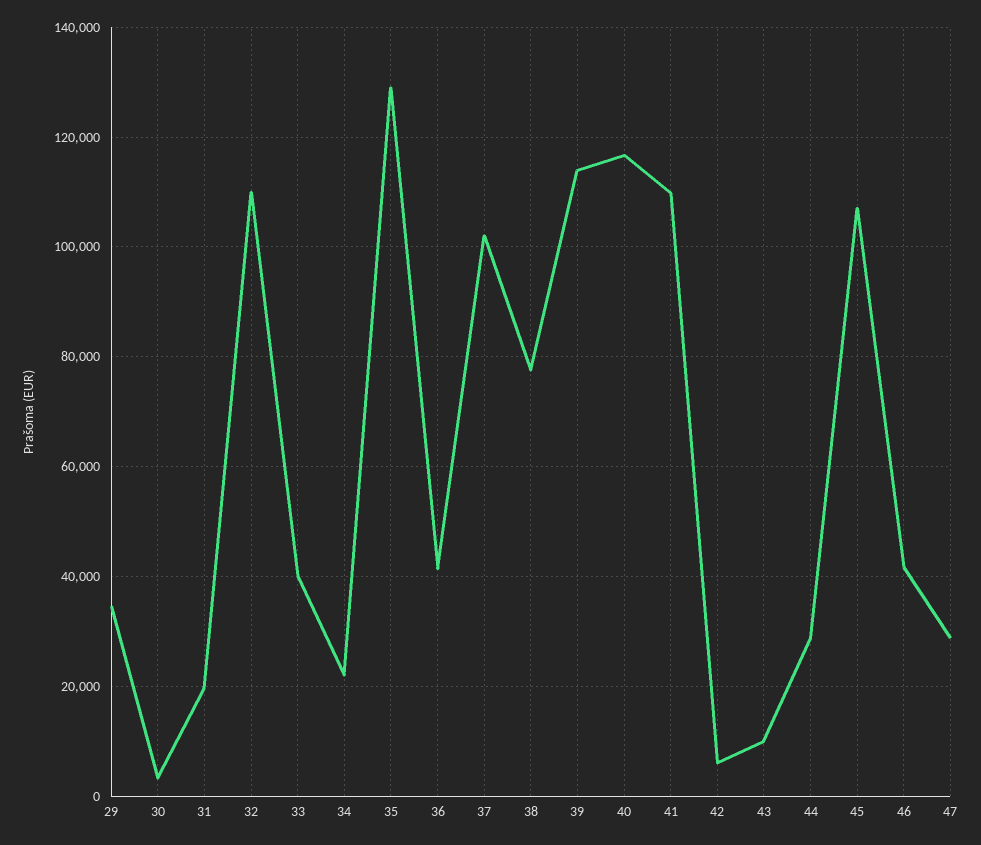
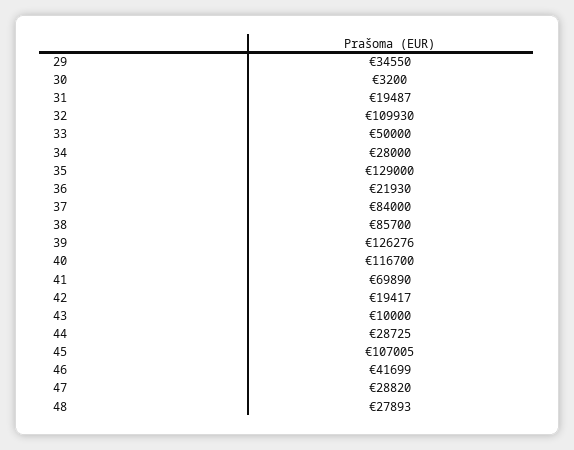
  {
    "29": 34550,
    "30": 3200,
    "31": 19487,
    "32": 109930,
-   "33": 40000,
+   "33": 50000,
-   "34": 22000,
+   "34": 28000,
    "35": 129000,
-   "36": 42000,
+   "36": 21930,
-   "37": 102000,
+   "37": 84000,
-   "38": 78000,
+   "38": 85700,
-   "39": 114000,
+   "39": 126276,
    "40": 116700,
-   "41": 110000,
+   "41": 69890,
-   "42": 6000,
+   "42": 19417,
    "43": 10000,
    "44": 28725,
    "45": 107005,
    "46": 41699,
-   "47": 28820
+   "47": 28820,
+   "48": 27893
  }

